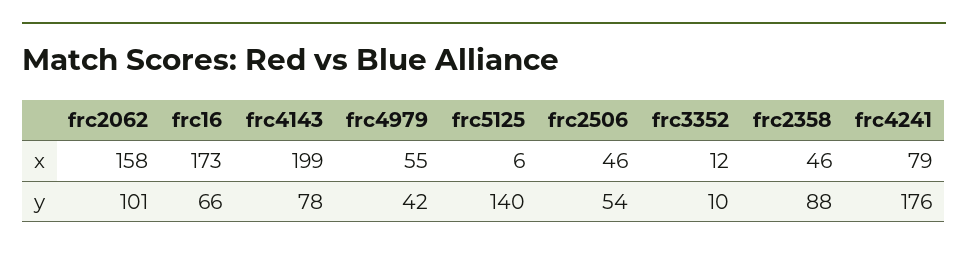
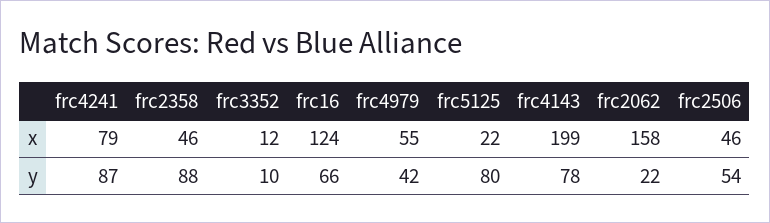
  {
    "frc2062": {
      "x": 158,
-     "y": 101
+     "y": 22
    },
    "frc16": {
-     "x": 173,
+     "x": 124,
      "y": 66
    },
    "frc4143": {
      "x": 199,
      "y": 78
    },
    "frc4979": {
      "x": 55,
      "y": 42
    },
    "frc5125": {
-     "x": 6,
+     "x": 22,
-     "y": 140
+     "y": 80
    },
    "frc2506": {
      "x": 46,
      "y": 54
    },
    "frc3352": {
      "x": 12,
      "y": 10
    },
    "frc2358": {
      "x": 46,
      "y": 88
    },
    "frc4241": {
      "x": 79,
-     "y": 176
+     "y": 87
    }
  }

